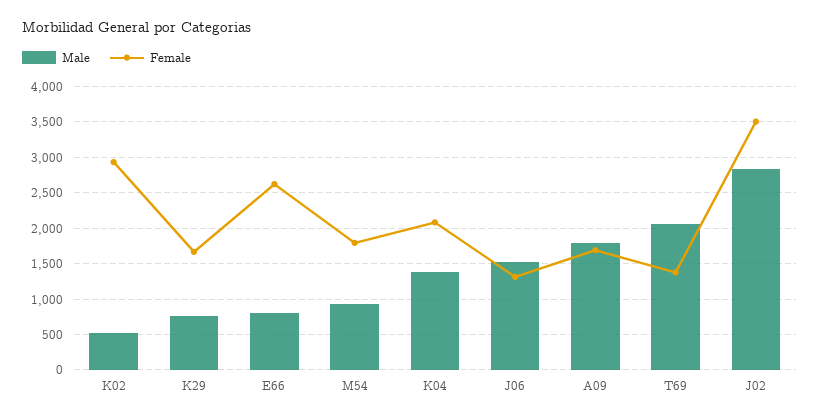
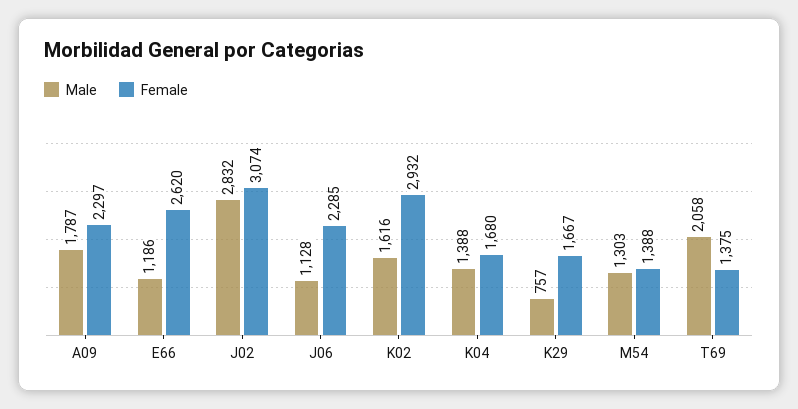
  {
    "Male": {
-     "K02": 500,
+     "K02": 1616,
      "K29": 757,
-     "E66": 800,
+     "E66": 1186,
-     "M54": 900,
+     "M54": 1303,
      "K04": 1388,
-     "J06": 1500,
+     "J06": 1128,
      "A09": 1787,
      "T69": 2058,
      "J02": 2832
    },
    "Female": {
      "K02": 2932,
      "K29": 1667,
      "E66": 2620,
-     "M54": 1800,
+     "M54": 1388,
-     "K04": 2100,
+     "K04": 1680,
-     "J06": 1300,
+     "J06": 2285,
-     "A09": 1700,
+     "A09": 2297,
      "T69": 1375,
-     "J02": 3500
+     "J02": 3074
    }
  }

